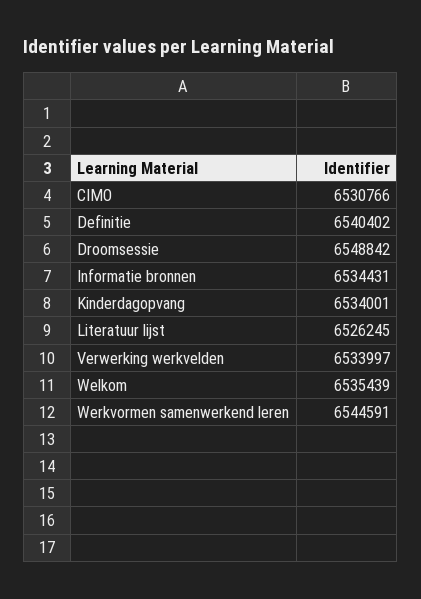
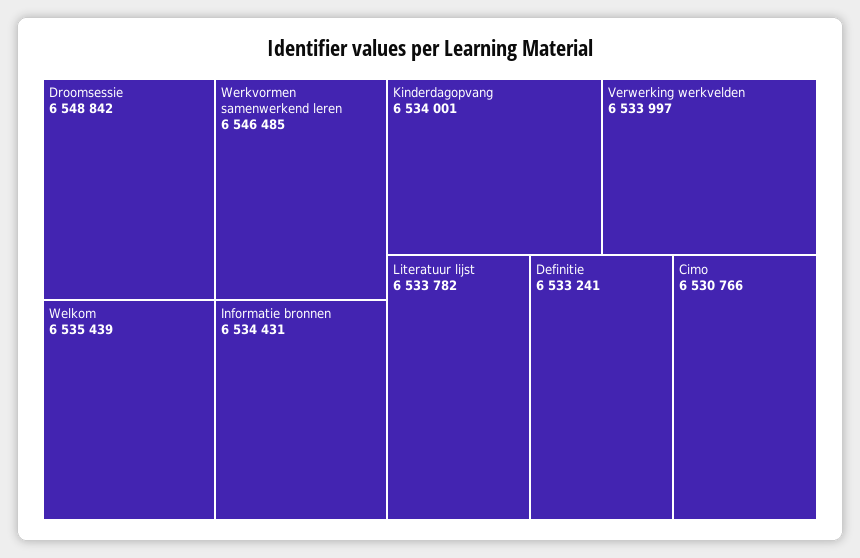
  {
    "CIMO": 6530766,
-   "Definitie": 6540402,
+   "Definitie": 6533241,
    "Droomsessie": 6548842,
    "Informatie bronnen": 6534431,
    "Kinderdagopvang": 6534001,
-   "Literatuur lijst": 6526245,
+   "Literatuur lijst": 6533782,
    "Verwerking werkvelden": 6533997,
    "Welkom": 6535439,
-   "Werkvormen samenwerkend leren": 6544591
+   "Werkvormen samenwerkend leren": 6546485
  }

